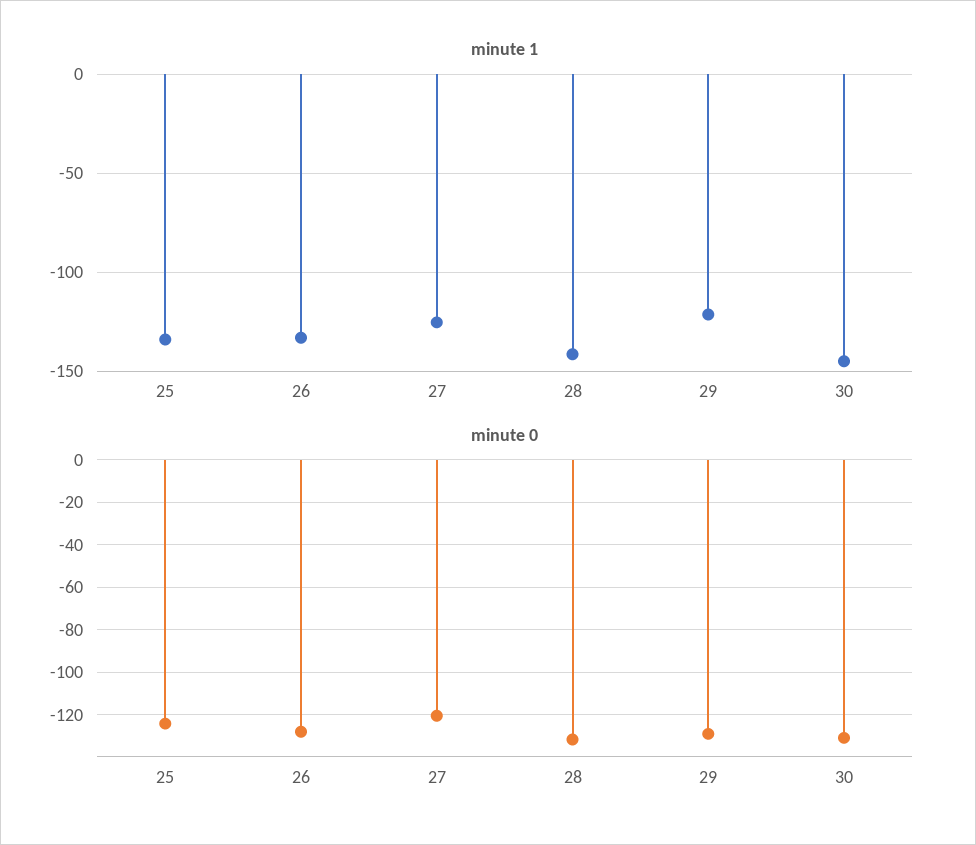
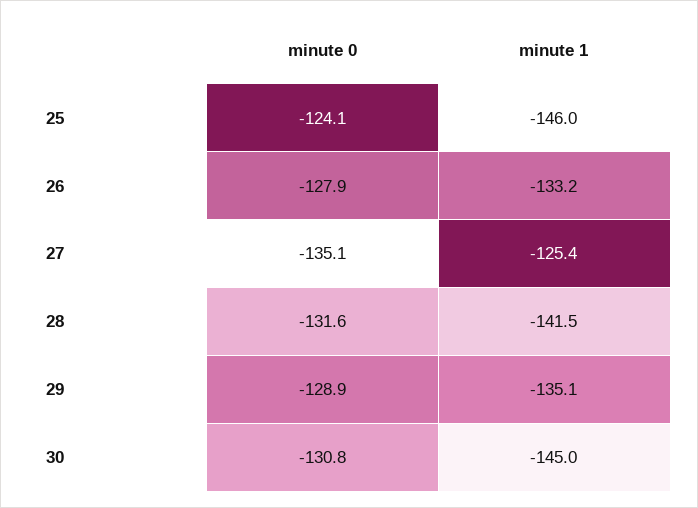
  {
    "minute 1": {
-     "25": -135,
+     "25": -146,
      "26": -133.2,
      "27": -125.4,
      "28": -141.5,
-     "29": -120,
+     "29": -135.1,
      "30": -145
    },
    "minute 0": {
      "25": -124.1,
      "26": -127.9,
-     "27": -120,
+     "27": -135.1,
      "28": -131.6,
      "29": -128.9,
      "30": -130.8
    }
  }

